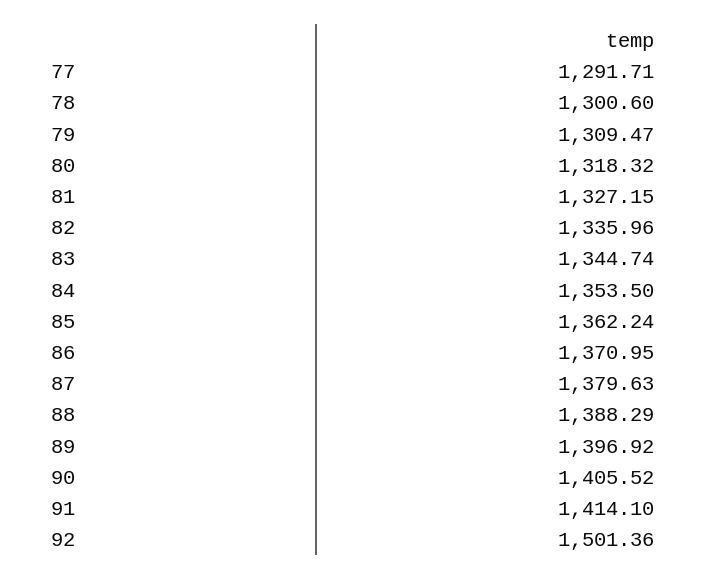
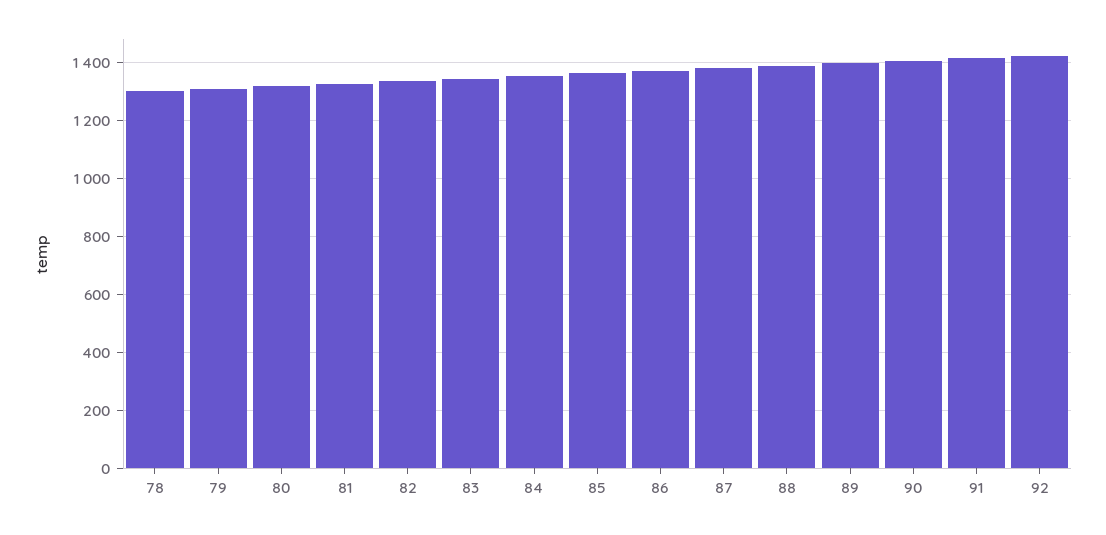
  {
-   "77": 1291.71,
    "78": 1300.6,
    "79": 1309.47,
    "80": 1318.32,
    "81": 1327.15,
    "82": 1335.96,
    "83": 1344.74,
    "84": 1353.5,
    "85": 1362.24,
    "86": 1370.95,
    "87": 1379.63,
    "88": 1388.29,
    "89": 1396.92,
    "90": 1405.52,
    "91": 1414.1,
-   "92": 1501.36
+   "92": 1425
  }

